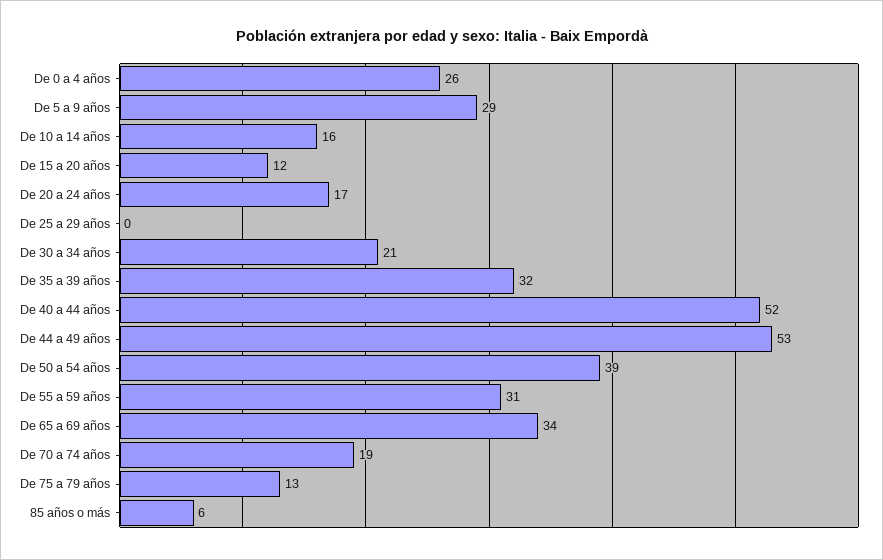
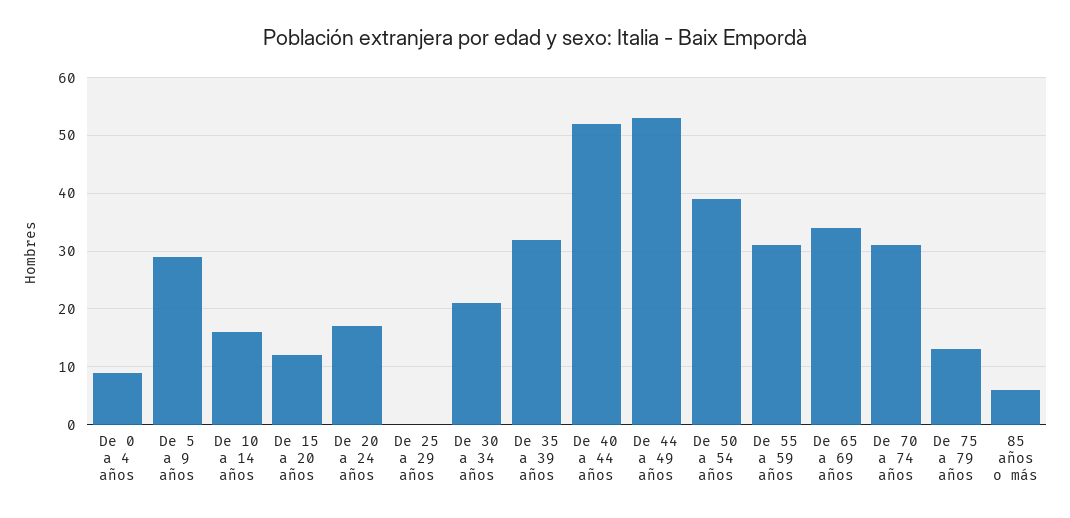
  {
-   "De 0 a 4 años": 26,
+   "De 0 a 4 años": 10,
    "De 5 a 9 años": 29,
    "De 10 a 14 años": 16,
    "De 15 a 20 años": 12,
    "De 20 a 24 años": 17,
    "De 25 a 29 años": 0,
    "De 30 a 34 años": 21,
    "De 35 a 39 años": 32,
    "De 40 a 44 años": 52,
    "De 44 a 49 años": 53,
    "De 50 a 54 años": 39,
    "De 55 a 59 años": 31,
    "De 65 a 69 años": 34,
-   "De 70 a 74 años": 19,
+   "De 70 a 74 años": 30,
    "De 75 a 79 años": 13,
    "85 años o más": 6
  }

